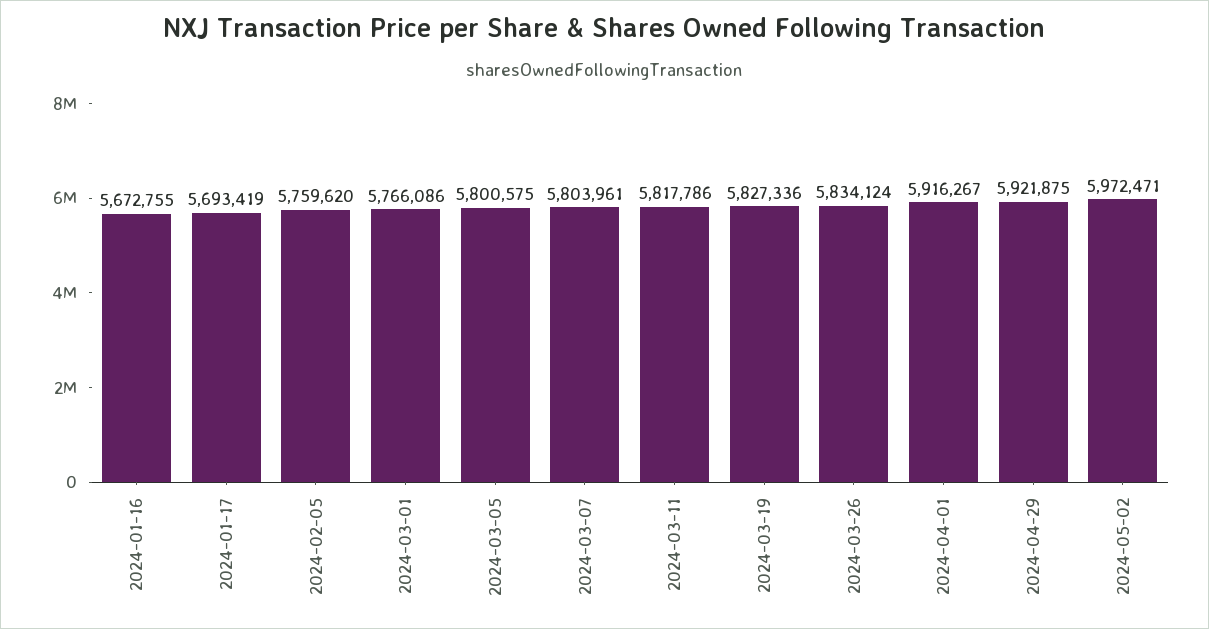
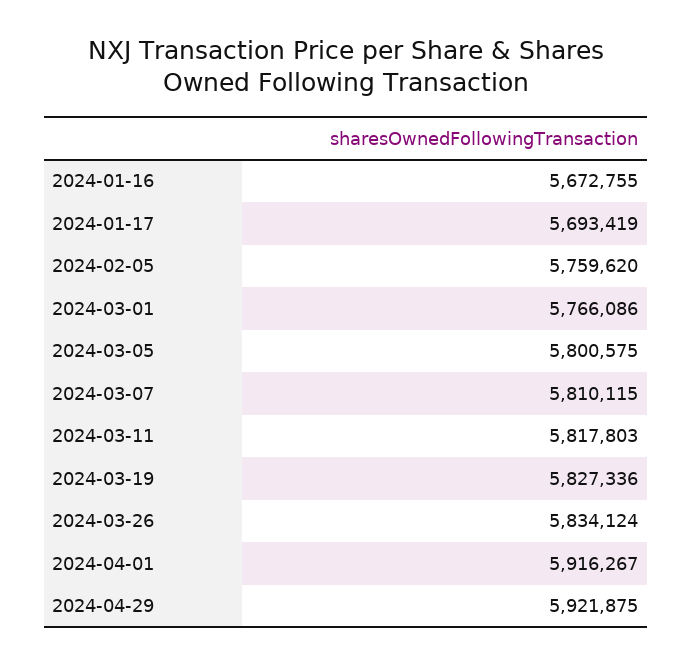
  {
    "2024-01-16": 5672755,
    "2024-01-17": 5693419,
    "2024-02-05": 5759620,
    "2024-03-01": 5766086,
    "2024-03-05": 5800575,
-   "2024-03-07": 5803961,
+   "2024-03-07": 5810115,
-   "2024-03-11": 5817786,
+   "2024-03-11": 5817803,
    "2024-03-19": 5827336,
    "2024-03-26": 5834124,
    "2024-04-01": 5916267,
-   "2024-04-29": 5921875,
+   "2024-04-29": 5921875
-   "2024-05-02": 5972471
  }

